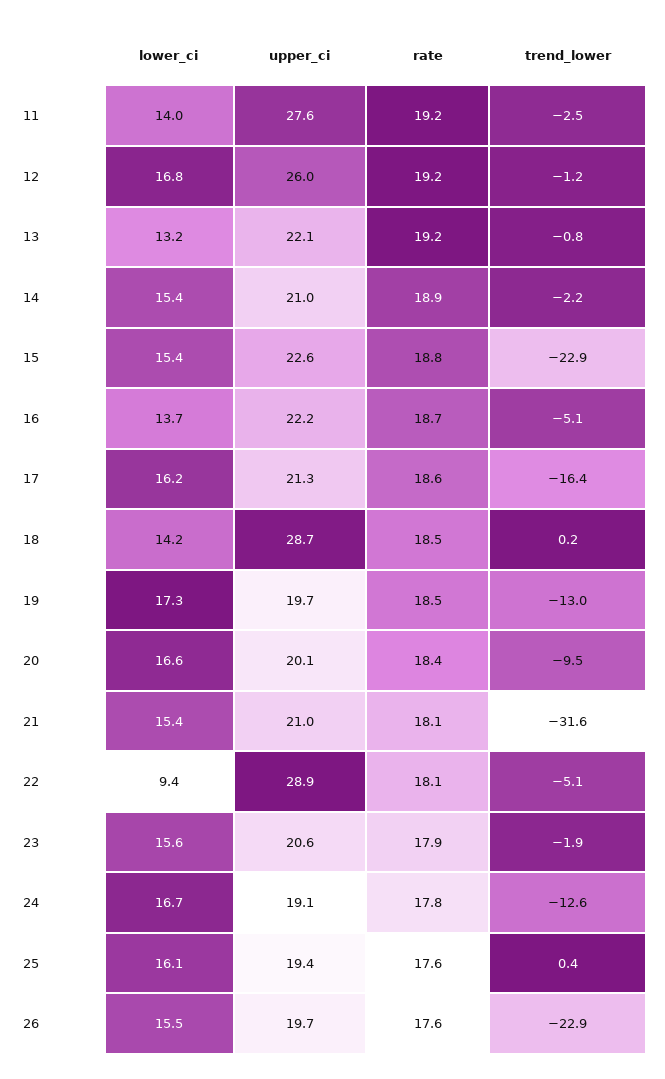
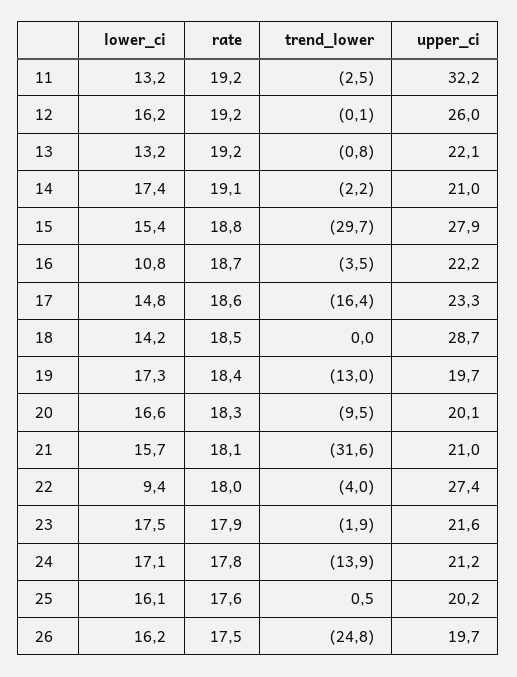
  {
    "lower_ci": {
-     "11": 14,
+     "11": 13.2,
-     "12": 16.8,
+     "12": 16.2,
      "13": 13.2,
-     "14": 15.4,
+     "14": 17.4,
      "15": 15.4,
-     "16": 13.7,
+     "16": 10.8,
-     "17": 16.2,
+     "17": 14.8,
      "18": 14.2,
      "19": 17.3,
      "20": 16.6,
-     "21": 15.4,
+     "21": 15.7,
      "22": 9.4,
-     "23": 15.6,
+     "23": 17.5,
-     "24": 16.7,
+     "24": 17.1,
      "25": 16.1,
-     "26": 15.5
+     "26": 16.2
    },
    "upper_ci": {
-     "11": 27.6,
+     "11": 32.2,
      "12": 26,
      "13": 22.1,
      "14": 21,
-     "15": 22.6,
+     "15": 27.9,
      "16": 22.2,
-     "17": 21.3,
+     "17": 23.3,
      "18": 28.7,
      "19": 19.7,
      "20": 20.1,
      "21": 21,
-     "22": 28.9,
+     "22": 27.4,
-     "23": 20.6,
+     "23": 21.6,
-     "24": 19.1,
+     "24": 21.2,
-     "25": 19.4,
+     "25": 20.2,
      "26": 19.7
    },
    "rate": {
      "11": 19.2,
      "12": 19.2,
      "13": 19.2,
-     "14": 18.9,
+     "14": 19.1,
      "15": 18.8,
      "16": 18.7,
      "17": 18.6,
      "18": 18.5,
-     "19": 18.5,
+     "19": 18.4,
-     "20": 18.4,
+     "20": 18.3,
      "21": 18.1,
-     "22": 18.1,
+     "22": 18,
      "23": 17.9,
      "24": 17.8,
      "25": 17.6,
-     "26": 17.6
+     "26": 17.5
    },
    "trend_lower": {
      "11": -2.5,
-     "12": -1.2,
+     "12": -0.1,
      "13": -0.8,
      "14": -2.2,
-     "15": -22.9,
+     "15": -29.7,
-     "16": -5.1,
+     "16": -3.5,
      "17": -16.4,
-     "18": 0.2,
+     "18": 0,
      "19": -13,
      "20": -9.5,
      "21": -31.6,
-     "22": -5.1,
+     "22": -4,
      "23": -1.9,
-     "24": -12.6,
+     "24": -13.9,
-     "25": 0.4,
+     "25": 0.5,
-     "26": -22.9
+     "26": -24.8
    }
  }

